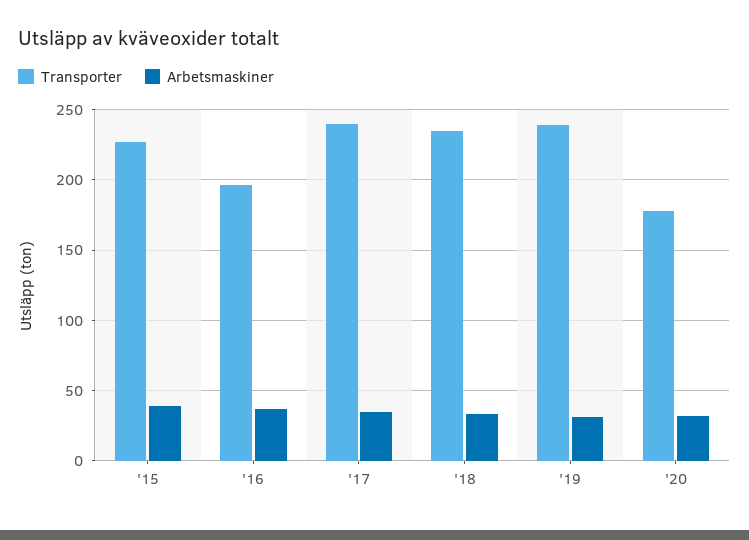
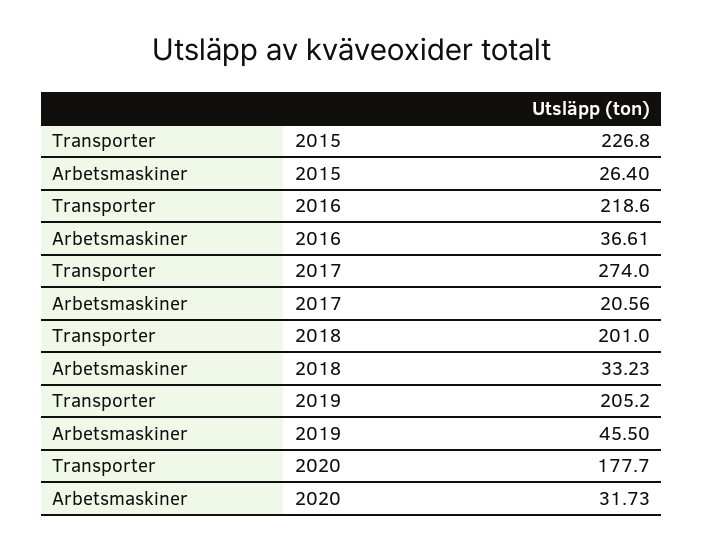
  {
    "Transporter": {
      "'15": 226.8,
-     "'16": 195,
+     "'16": 218.6,
-     "'17": 240,
+     "'17": 274,
-     "'18": 235,
+     "'18": 201,
-     "'19": 240,
+     "'19": 205.2,
      "'20": 177.7
    },
    "Arbetsmaskiner": {
-     "'15": 40,
+     "'15": 26.4,
      "'16": 36.61,
-     "'17": 35,
+     "'17": 20.56,
      "'18": 33.23,
-     "'19": 30,
+     "'19": 45.5,
      "'20": 31.73
    }
  }

